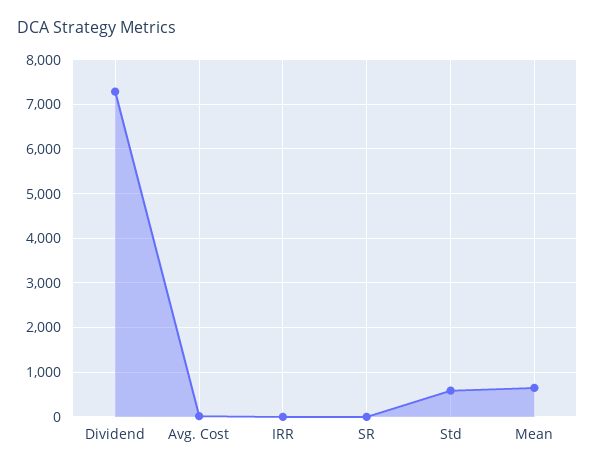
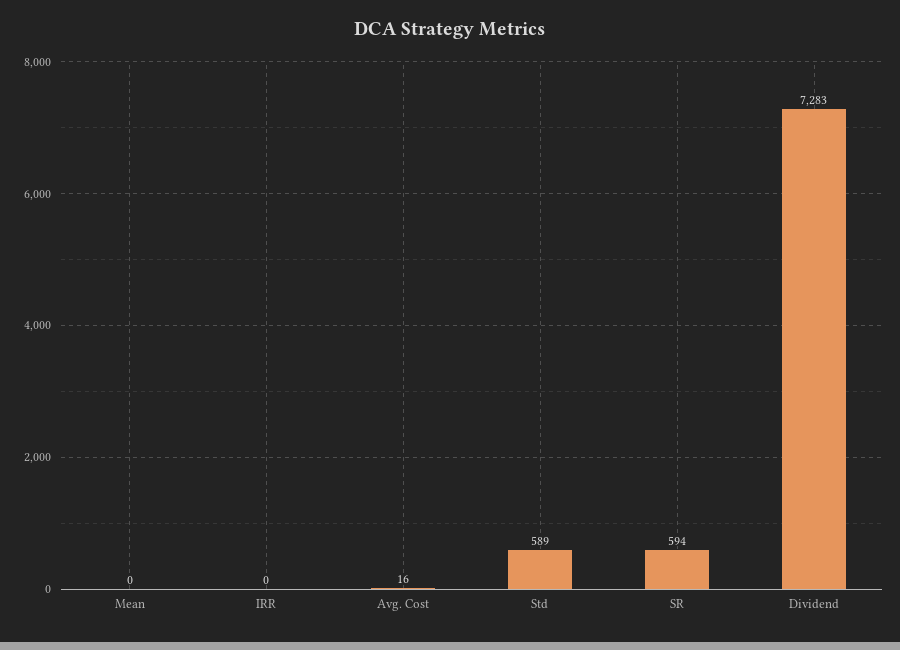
  {
    "Dividend": 7283,
    "Avg. Cost": 16,
    "IRR": 0,
-   "SR": 0,
+   "SR": 594,
    "Std": 589,
-   "Mean": 600
+   "Mean": 0
  }

